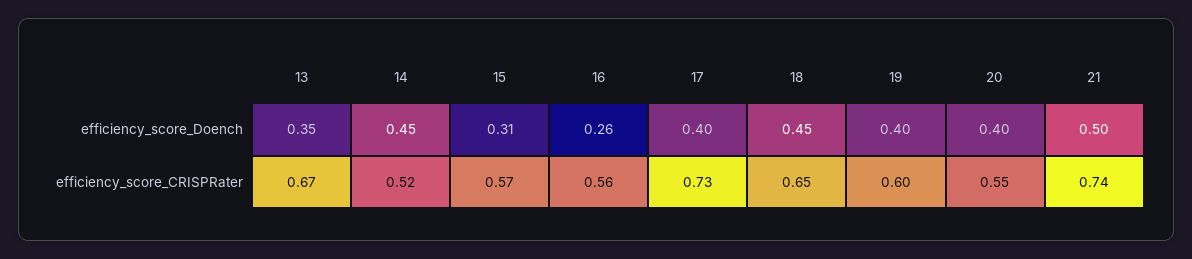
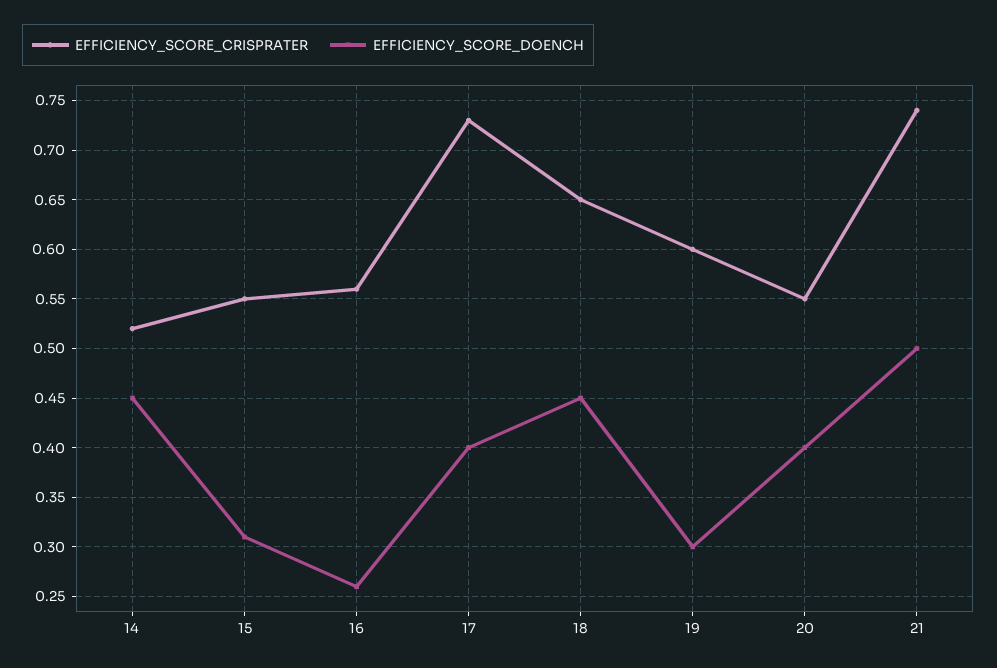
  {
    "efficiency_score_Doench": {
-     "13": 0.35,
      "14": 0.45,
      "15": 0.31,
      "16": 0.26,
      "17": 0.4,
      "18": 0.45,
-     "19": 0.4,
+     "19": 0.3,
      "20": 0.4,
      "21": 0.5
    },
    "efficiency_score_CRISPRater": {
-     "13": 0.67,
      "14": 0.52,
-     "15": 0.57,
+     "15": 0.55,
      "16": 0.56,
      "17": 0.73,
      "18": 0.65,
      "19": 0.6,
      "20": 0.55,
      "21": 0.74
    }
  }

